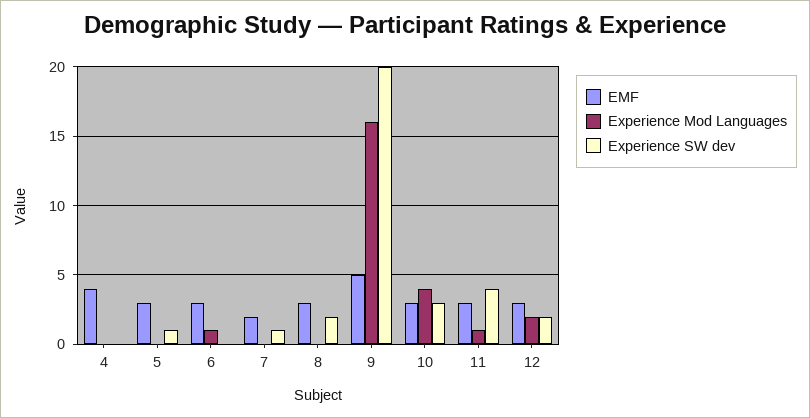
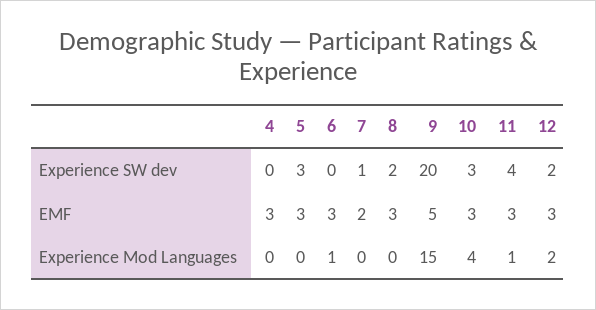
  {
    "EMF": {
-     "4": 4,
+     "4": 3,
      "5": 3,
      "6": 3,
      "7": 2,
      "8": 3,
      "9": 5,
      "10": 3,
      "11": 3,
      "12": 3
    },
    "Experience Mod Languages": {
      "4": 0,
      "5": 0,
      "6": 1,
      "7": 0,
      "8": 0,
-     "9": 16,
+     "9": 15,
      "10": 4,
      "11": 1,
      "12": 2
    },
    "Experience SW dev": {
      "4": 0,
-     "5": 1,
+     "5": 3,
      "6": 0,
      "7": 1,
      "8": 2,
      "9": 20,
      "10": 3,
      "11": 4,
      "12": 2
    }
  }

